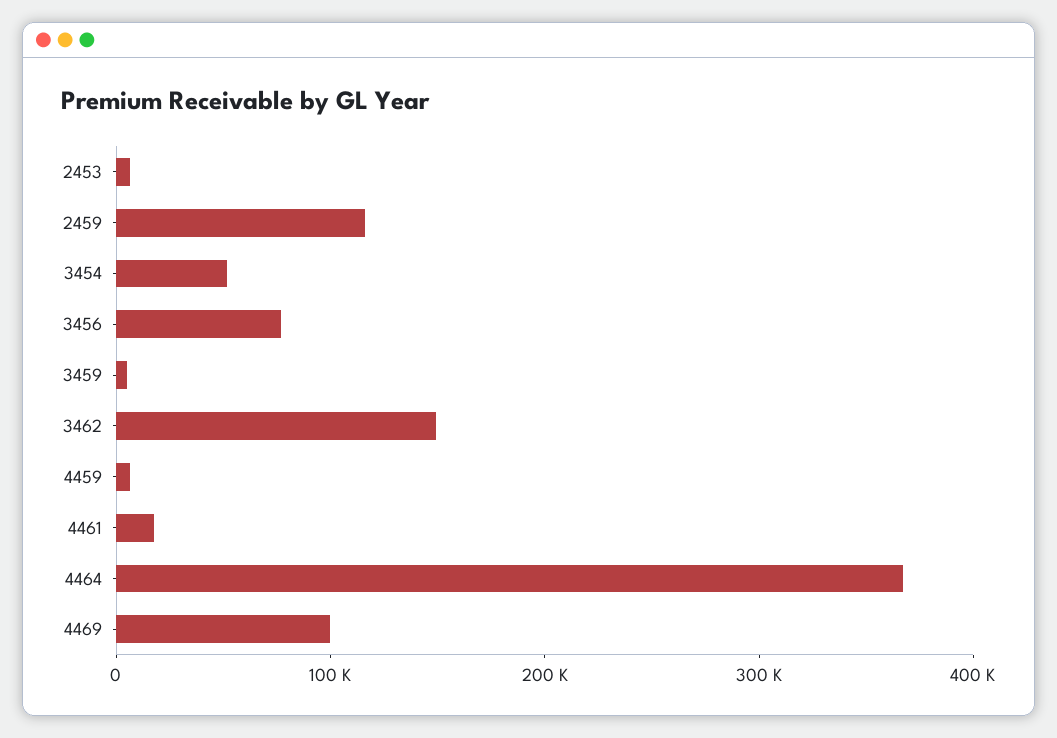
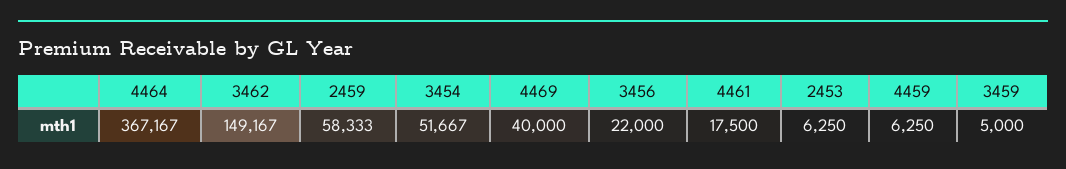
  {
    "2453": 6250,
-   "2459": 120000,
+   "2459": 58333,
    "3454": 51667,
-   "3456": 80000,
+   "3456": 22000,
    "3459": 5000,
    "3462": 149167,
    "4459": 6250,
    "4461": 17500,
    "4464": 367167,
-   "4469": 100000
+   "4469": 40000
  }

